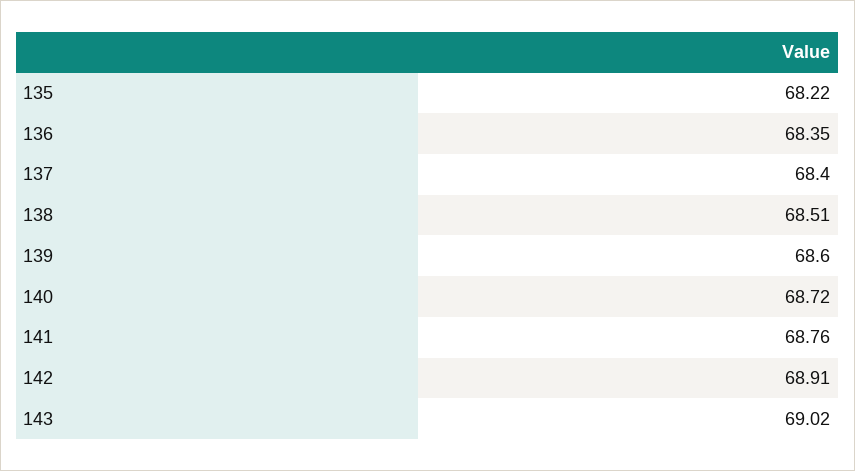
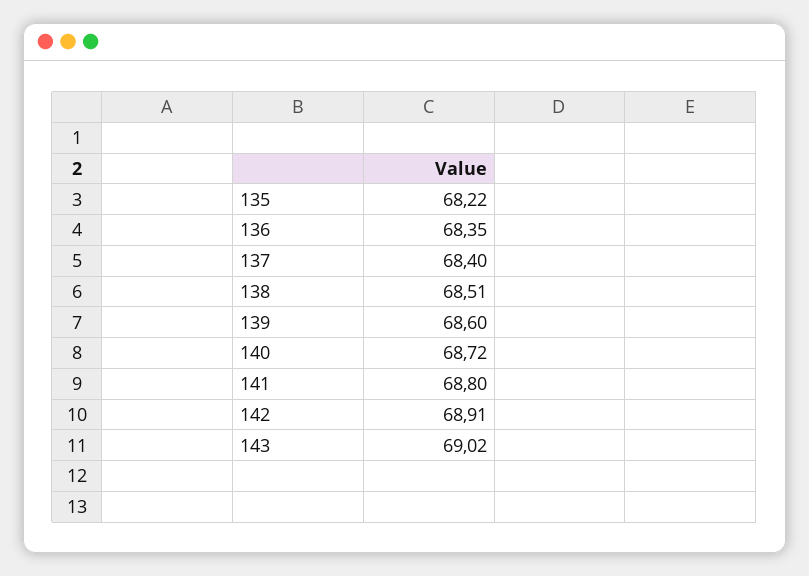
  {
    "135": 68.22,
    "136": 68.35,
    "137": 68.4,
    "138": 68.51,
    "139": 68.6,
    "140": 68.72,
-   "141": 68.76,
+   "141": 68.8,
    "142": 68.91,
    "143": 69.02
  }

